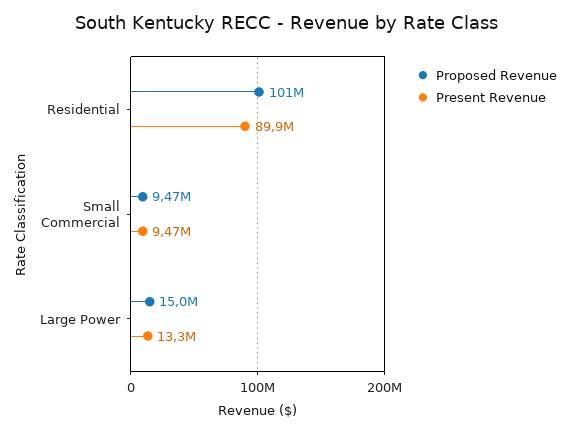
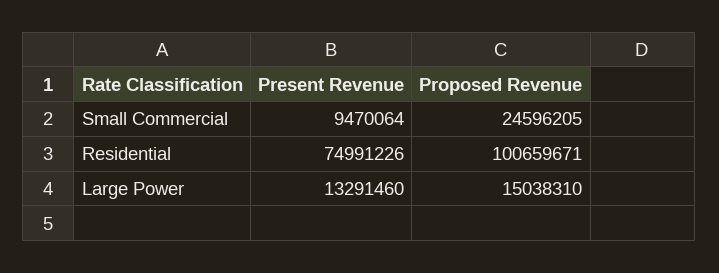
  {
    "Proposed Revenue": {
      "Residential": 100659671,
-     "Small Commercial": 9470000,
+     "Small Commercial": 24596205,
      "Large Power": 15038310
    },
    "Present Revenue": {
-     "Residential": 89900000,
+     "Residential": 74991226,
      "Small Commercial": 9470064,
      "Large Power": 13291460
    }
  }

